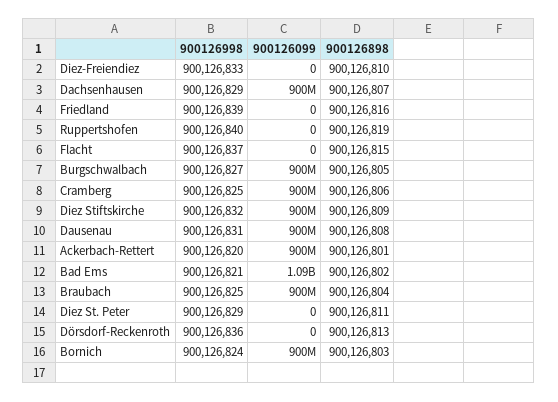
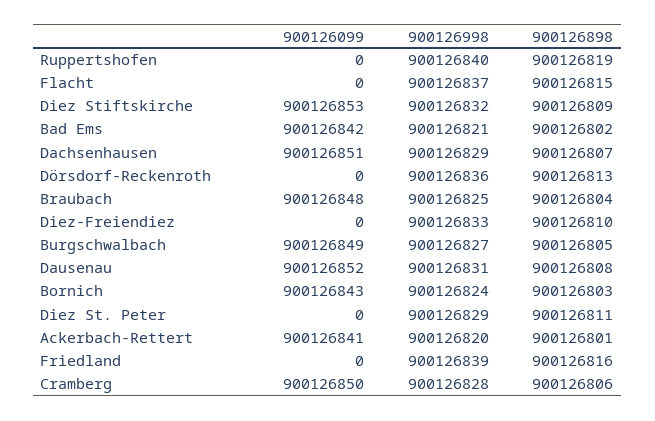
  {
    "900126998": {
      "Diez-Freiendiez": 900126833,
      "Dachsenhausen": 900126829,
      "Friedland": 900126839,
      "Ruppertshofen": 900126840,
      "Flacht": 900126837,
      "Burgschwalbach": 900126827,
-     "Cramberg": 900126825,
+     "Cramberg": 900126828,
      "Diez Stiftskirche": 900126832,
      "Dausenau": 900126831,
      "Ackerbach-Rettert": 900126820,
      "Bad Ems": 900126821,
      "Braubach": 900126825,
      "Diez St. Peter": 900126829,
      "Dörsdorf-Reckenroth": 900126836,
      "Bornich": 900126824
    },
    "900126099": {
      "Diez-Freiendiez": 0,
      "Dachsenhausen": 900126851,
      "Friedland": 0,
      "Ruppertshofen": 0,
      "Flacht": 0,
      "Burgschwalbach": 900126849,
      "Cramberg": 900126850,
      "Diez Stiftskirche": 900126853,
      "Dausenau": 900126852,
      "Ackerbach-Rettert": 900126841,
-     "Bad Ems": 1090000000,
+     "Bad Ems": 900126842,
      "Braubach": 900126848,
      "Diez St. Peter": 0,
      "Dörsdorf-Reckenroth": 0,
      "Bornich": 900126843
    },
    "900126898": {
      "Diez-Freiendiez": 900126810,
      "Dachsenhausen": 900126807,
      "Friedland": 900126816,
      "Ruppertshofen": 900126819,
      "Flacht": 900126815,
      "Burgschwalbach": 900126805,
      "Cramberg": 900126806,
      "Diez Stiftskirche": 900126809,
      "Dausenau": 900126808,
      "Ackerbach-Rettert": 900126801,
      "Bad Ems": 900126802,
      "Braubach": 900126804,
      "Diez St. Peter": 900126811,
      "Dörsdorf-Reckenroth": 900126813,
      "Bornich": 900126803
    }
  }

